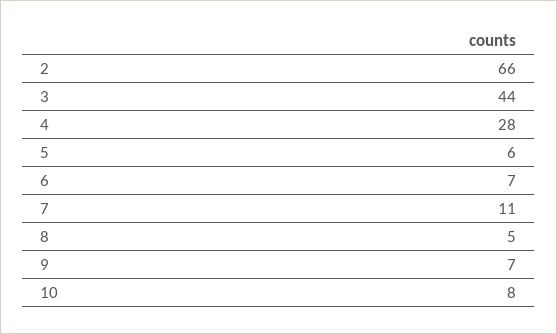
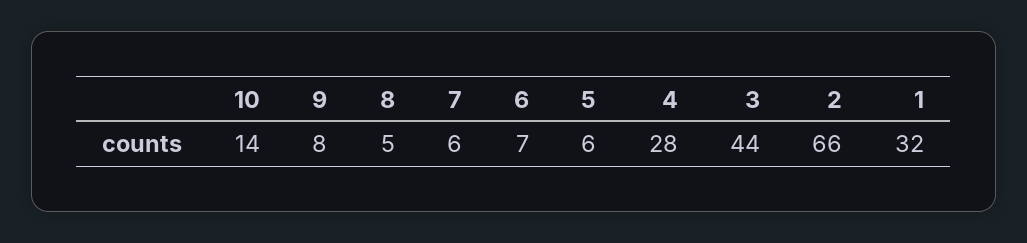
  {
    "2": 66,
    "3": 44,
    "4": 28,
    "5": 6,
    "6": 7,
-   "7": 11,
+   "7": 6,
    "8": 5,
-   "9": 7,
+   "9": 8,
-   "10": 8
+   "10": 14,
+   "1": 32
  }

